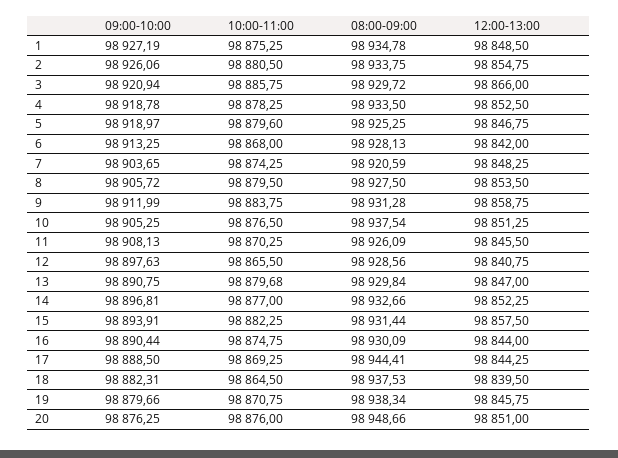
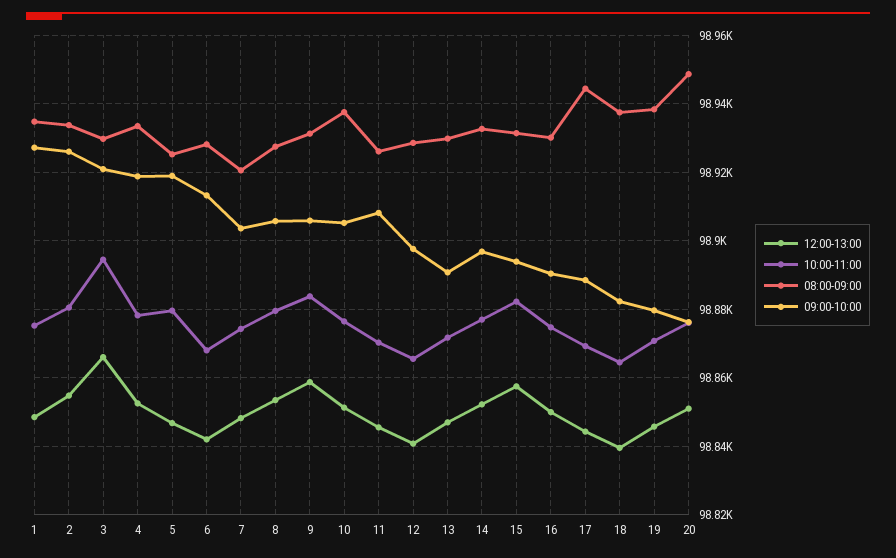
  {
    "09:00-10:00": {
      "1": 98927.19,
      "2": 98926.06,
      "3": 98920.94,
      "4": 98918.78,
      "5": 98918.97,
      "6": 98913.25,
      "7": 98903.65,
      "8": 98905.72,
-     "9": 98911.99,
+     "9": 98906,
      "10": 98905.25,
      "11": 98908.13,
      "12": 98897.63,
      "13": 98890.75,
      "14": 98896.81,
      "15": 98893.91,
      "16": 98890.44,
      "17": 98888.5,
      "18": 98882.31,
      "19": 98879.66,
      "20": 98876.25
    },
    "10:00-11:00": {
      "1": 98875.25,
      "2": 98880.5,
-     "3": 98885.75,
+     "3": 98894,
      "4": 98878.25,
      "5": 98879.6,
      "6": 98868,
      "7": 98874.25,
      "8": 98879.5,
      "9": 98883.75,
      "10": 98876.5,
      "11": 98870.25,
      "12": 98865.5,
-     "13": 98879.68,
+     "13": 98872,
      "14": 98877,
      "15": 98882.25,
      "16": 98874.75,
      "17": 98869.25,
      "18": 98864.5,
      "19": 98870.75,
      "20": 98876
    },
    "08:00-09:00": {
      "1": 98934.78,
      "2": 98933.75,
      "3": 98929.72,
      "4": 98933.5,
      "5": 98925.25,
      "6": 98928.13,
      "7": 98920.59,
      "8": 98927.5,
      "9": 98931.28,
      "10": 98937.54,
      "11": 98926.09,
      "12": 98928.56,
      "13": 98929.84,
      "14": 98932.66,
      "15": 98931.44,
      "16": 98930.09,
      "17": 98944.41,
      "18": 98937.53,
      "19": 98938.34,
      "20": 98948.66
    },
    "12:00-13:00": {
      "1": 98848.5,
      "2": 98854.75,
      "3": 98866,
      "4": 98852.5,
      "5": 98846.75,
      "6": 98842,
      "7": 98848.25,
      "8": 98853.5,
      "9": 98858.75,
      "10": 98851.25,
      "11": 98845.5,
      "12": 98840.75,
      "13": 98847,
      "14": 98852.25,
      "15": 98857.5,
-     "16": 98844,
+     "16": 98850,
      "17": 98844.25,
      "18": 98839.5,
      "19": 98845.75,
      "20": 98851
    }
  }

